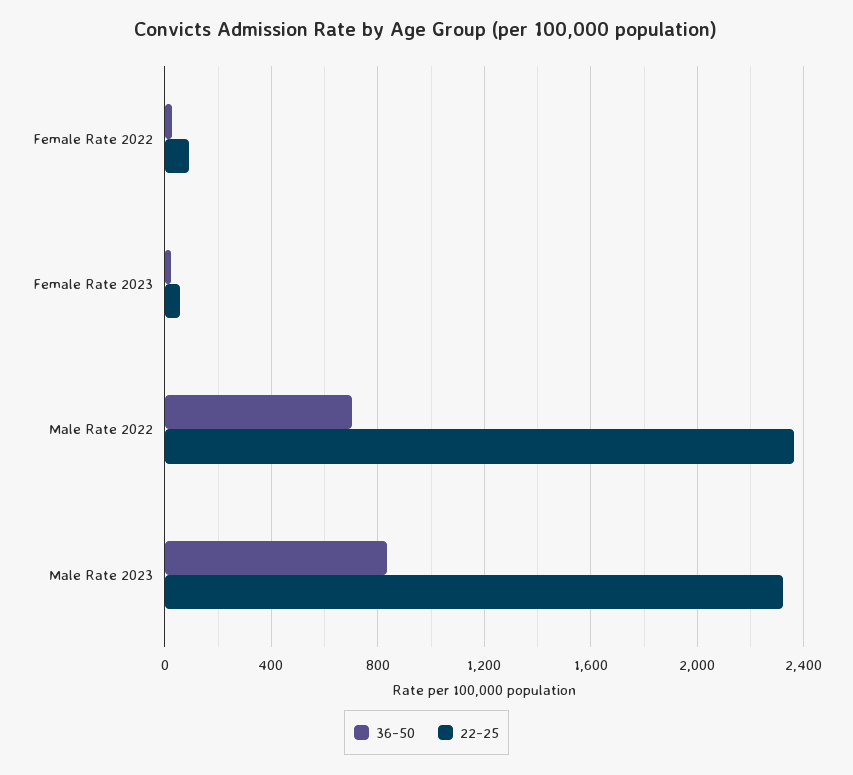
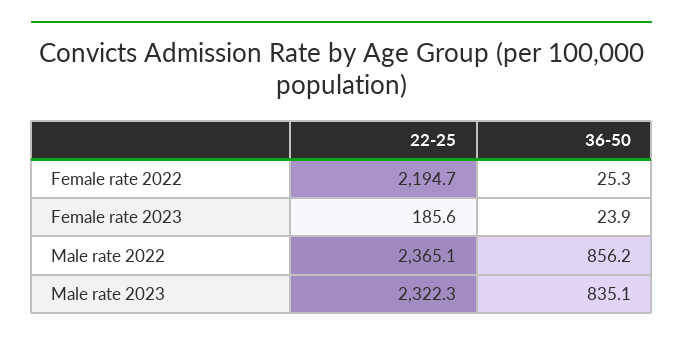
  {
    "36-50": {
      "Female Rate 2022": 25.3,
      "Female Rate 2023": 23.9,
-     "Male Rate 2022": 700,
+     "Male Rate 2022": 856.2,
      "Male Rate 2023": 835.1
    },
    "22-25": {
-     "Female Rate 2022": 100,
+     "Female Rate 2022": 2194.7,
-     "Female Rate 2023": 50,
+     "Female Rate 2023": 185.6,
      "Male Rate 2022": 2365.1,
      "Male Rate 2023": 2322.3
    }
  }

